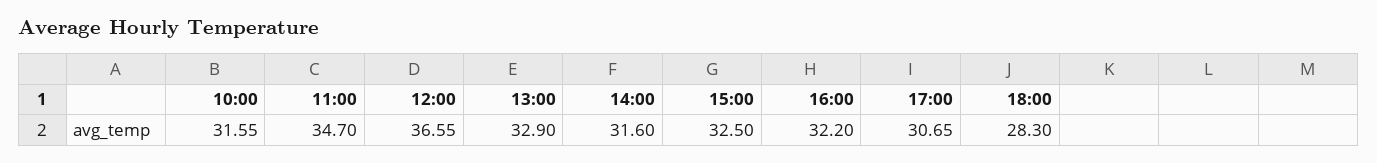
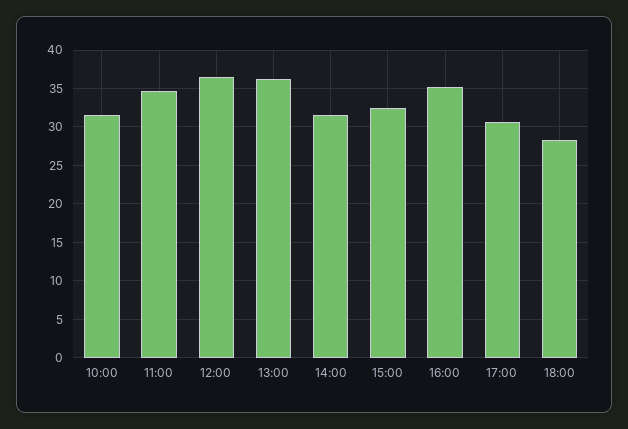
  {
    "10:00": 31.55,
    "11:00": 34.7,
    "12:00": 36.55,
-   "13:00": 32.9,
+   "13:00": 36,
    "14:00": 31.6,
    "15:00": 32.5,
-   "16:00": 32.2,
+   "16:00": 35,
    "17:00": 30.65,
    "18:00": 28.3
  }

